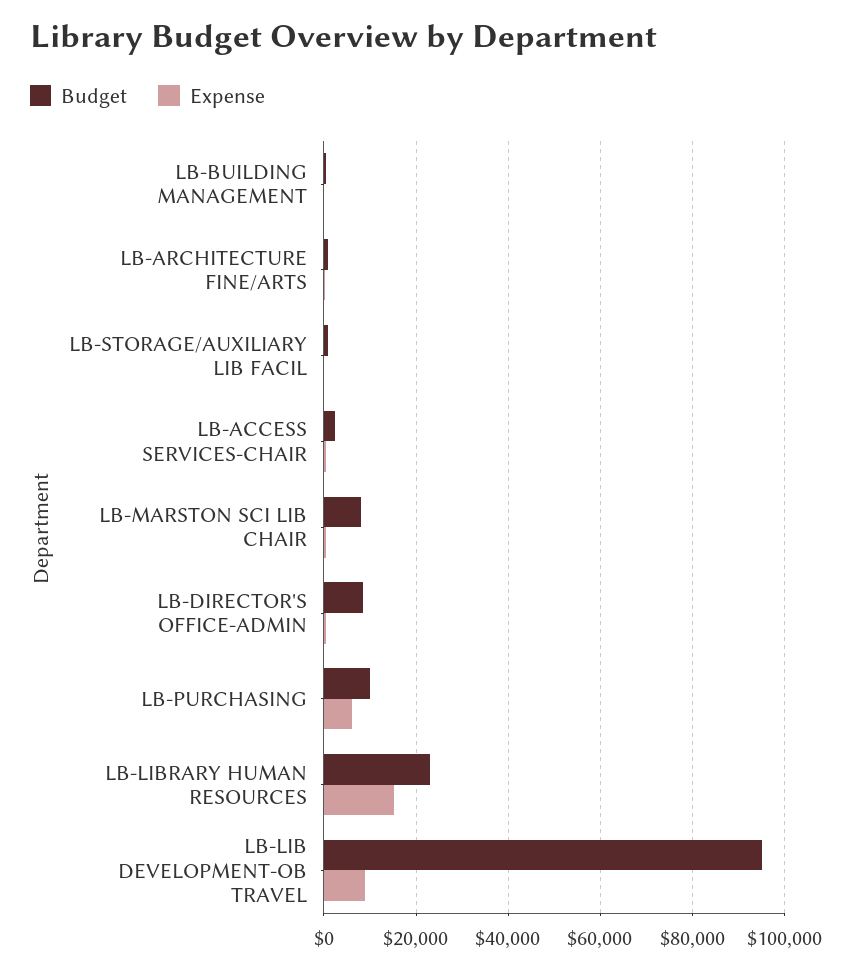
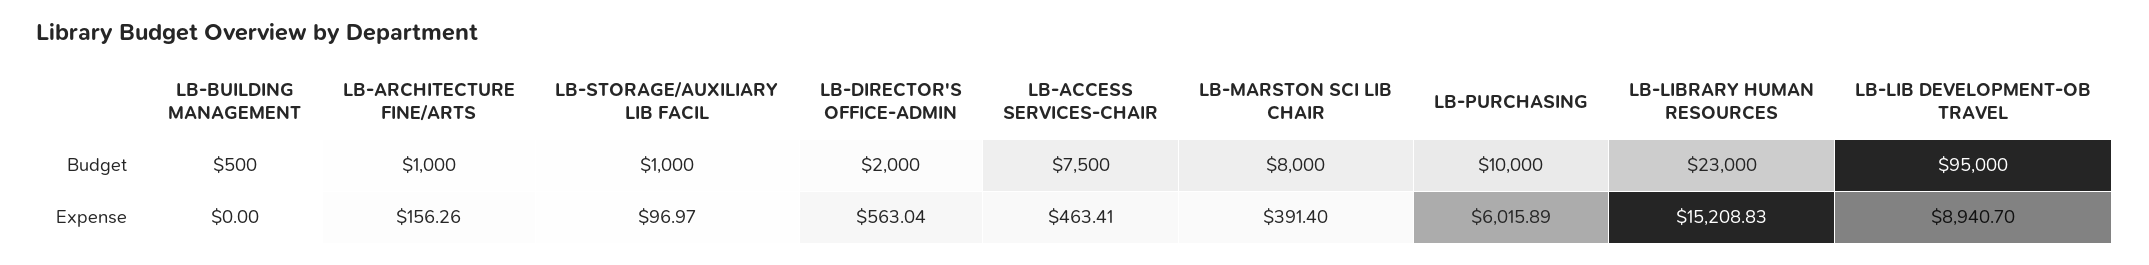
  {
    "Budget": {
      "LB-BUILDING MANAGEMENT": 500,
      "LB-ARCHITECTURE FINE/ARTS": 1000,
      "LB-STORAGE/AUXILIARY LIB FACIL": 1000,
-     "LB-ACCESS SERVICES-CHAIR": 2000,
+     "LB-ACCESS SERVICES-CHAIR": 7500,
      "LB-MARSTON SCI LIB CHAIR": 8000,
-     "LB-DIRECTOR'S OFFICE-ADMIN": 8000,
+     "LB-DIRECTOR'S OFFICE-ADMIN": 2000,
      "LB-PURCHASING": 10000,
      "LB-LIBRARY HUMAN RESOURCES": 23000,
      "LB-LIB DEVELOPMENT-OB TRAVEL": 95000
    },
    "Expense": {
      "LB-BUILDING MANAGEMENT": 0,
      "LB-ARCHITECTURE FINE/ARTS": 156.26,
      "LB-STORAGE/AUXILIARY LIB FACIL": 96.97,
      "LB-ACCESS SERVICES-CHAIR": 463.41,
      "LB-MARSTON SCI LIB CHAIR": 391.4,
      "LB-DIRECTOR'S OFFICE-ADMIN": 563.04,
      "LB-PURCHASING": 6015.89,
      "LB-LIBRARY HUMAN RESOURCES": 15208.83,
      "LB-LIB DEVELOPMENT-OB TRAVEL": 8940.7
    }
  }

